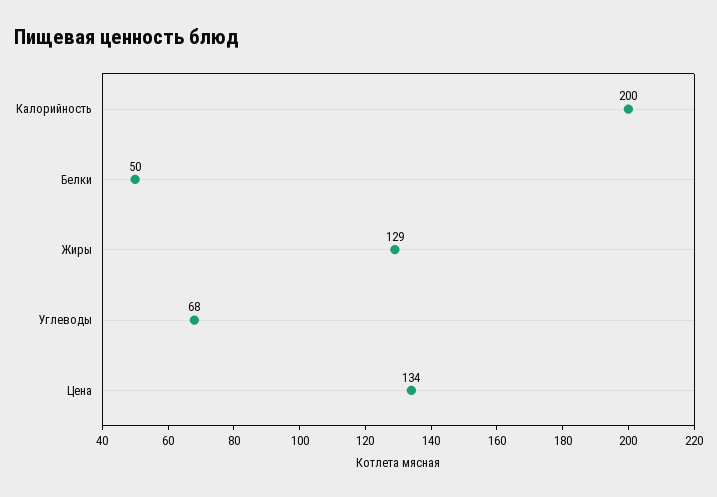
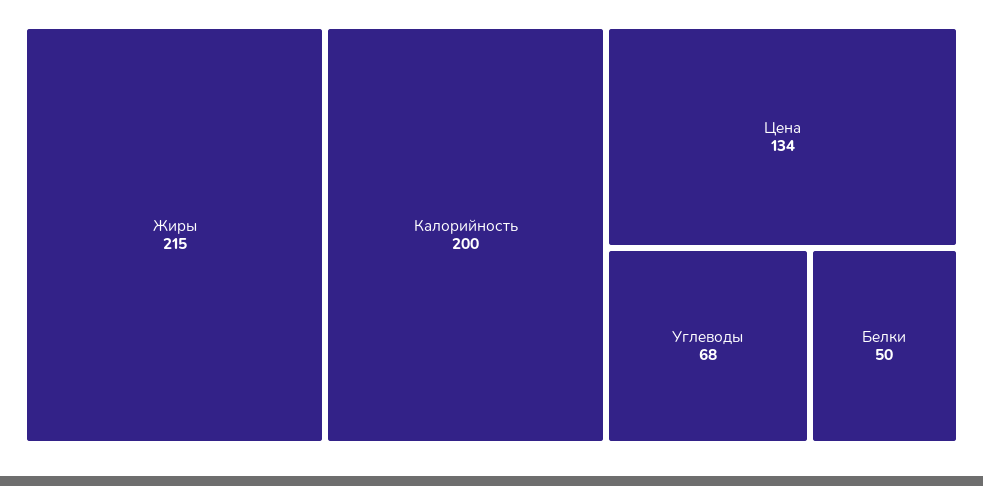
  {
    "Калорийность": 200,
    "Белки": 50,
-   "Жиры": 129,
+   "Жиры": 215,
    "Углеводы": 68,
    "Цена": 134
  }

